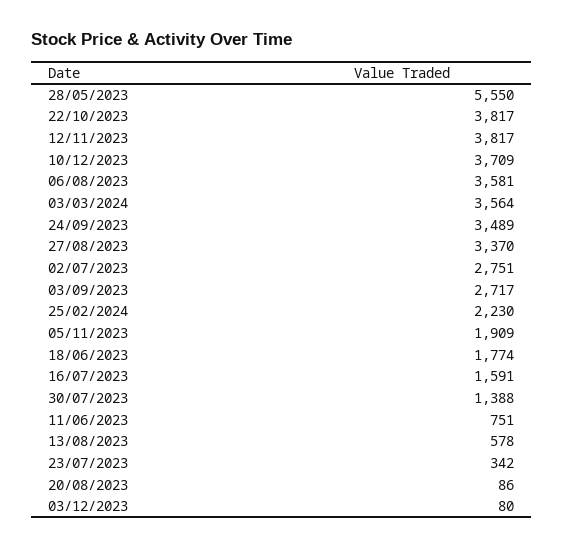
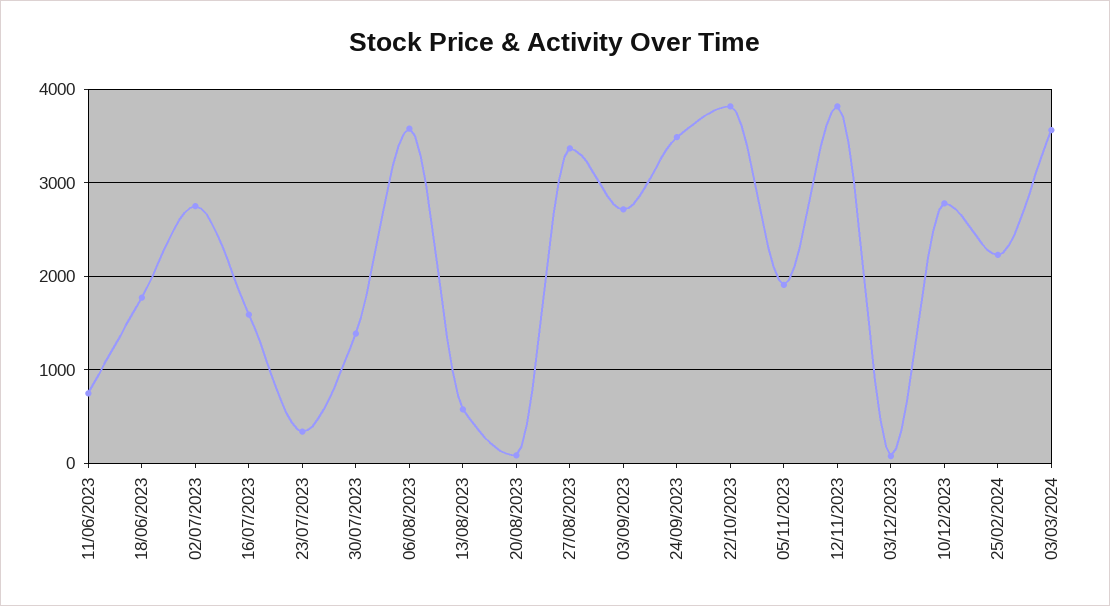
  {
-   "28/05/2023": 5550,
    "22/10/2023": 3817,
    "12/11/2023": 3817,
-   "10/12/2023": 3709,
+   "10/12/2023": 2800,
    "06/08/2023": 3581,
    "03/03/2024": 3564,
    "24/09/2023": 3489,
    "27/08/2023": 3370,
    "02/07/2023": 2751,
    "03/09/2023": 2717,
    "25/02/2024": 2230,
    "05/11/2023": 1909,
    "18/06/2023": 1774,
    "16/07/2023": 1591,
    "30/07/2023": 1388,
    "11/06/2023": 751,
    "13/08/2023": 578,
    "23/07/2023": 342,
    "20/08/2023": 86,
    "03/12/2023": 80
  }

